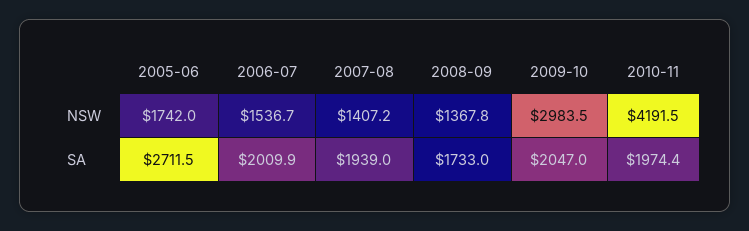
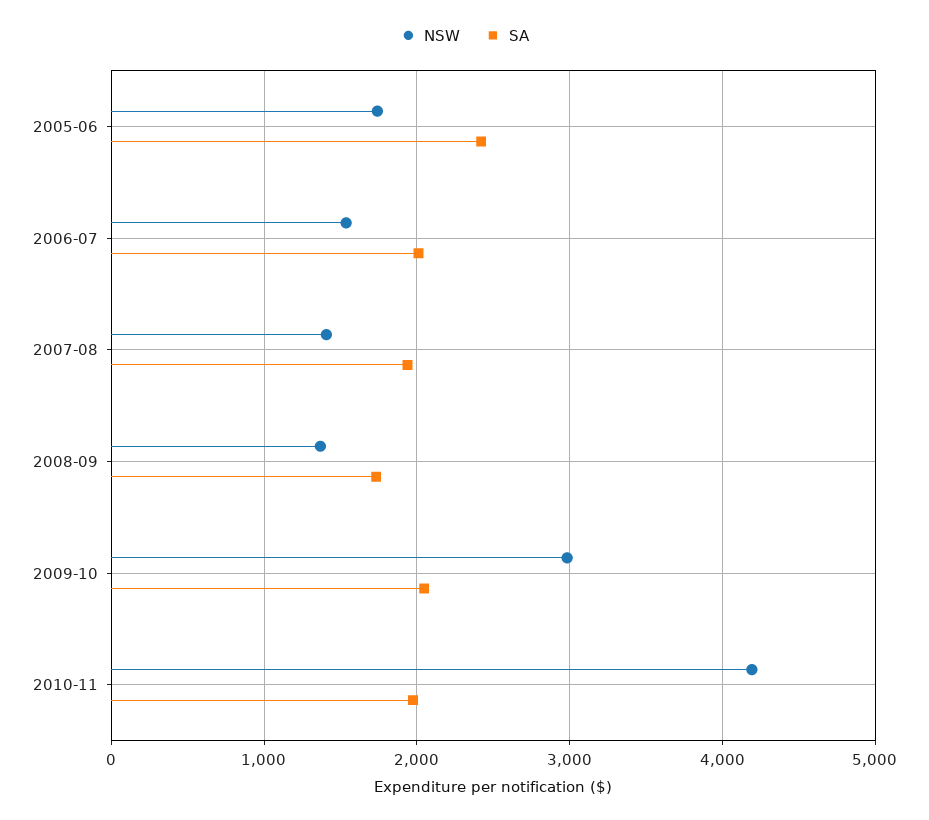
  {
    "NSW": {
      "2005-06": 1742,
      "2006-07": 1536.7,
      "2007-08": 1407.2,
      "2008-09": 1367.8,
      "2009-10": 2983.5,
      "2010-11": 4191.5
    },
    "SA": {
-     "2005-06": 2711.5,
+     "2005-06": 2400,
      "2006-07": 2009.9,
      "2007-08": 1939,
      "2008-09": 1733,
      "2009-10": 2047,
      "2010-11": 1974.4
    }
  }

